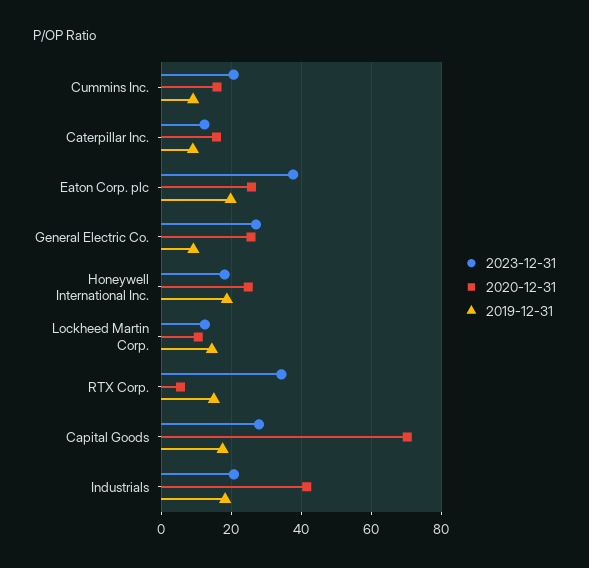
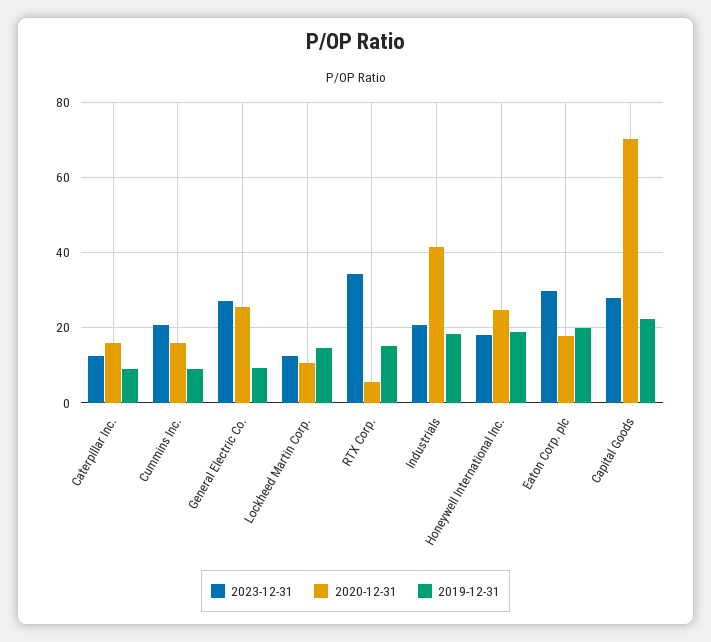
  {
    "2023-12-31": {
      "Cummins Inc.": 20,
      "Caterpillar Inc.": 12,
-     "Eaton Corp. plc": 38,
+     "Eaton Corp. plc": 30,
      "General Electric Co.": 28,
      "Honeywell International Inc.": 18,
      "Lockheed Martin Corp.": 12,
      "RTX Corp.": 34,
      "Capital Goods": 28,
      "Industrials": 20
    },
    "2020-12-31": {
      "Cummins Inc.": 16,
      "Caterpillar Inc.": 16,
-     "Eaton Corp. plc": 26,
+     "Eaton Corp. plc": 18,
      "General Electric Co.": 26,
      "Honeywell International Inc.": 24,
      "Lockheed Martin Corp.": 10,
      "RTX Corp.": 6,
      "Capital Goods": 70,
      "Industrials": 42
    },
    "2019-12-31": {
      "Cummins Inc.": 10,
      "Caterpillar Inc.": 10,
      "Eaton Corp. plc": 20,
      "General Electric Co.": 10,
      "Honeywell International Inc.": 18,
      "Lockheed Martin Corp.": 14,
      "RTX Corp.": 16,
-     "Capital Goods": 18,
+     "Capital Goods": 22,
      "Industrials": 18
    }
  }

